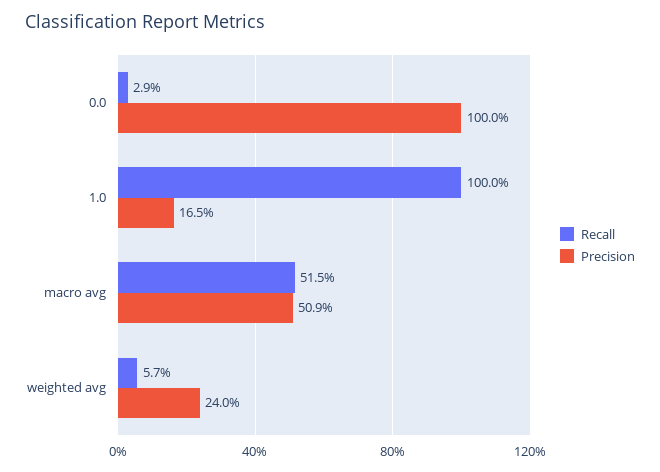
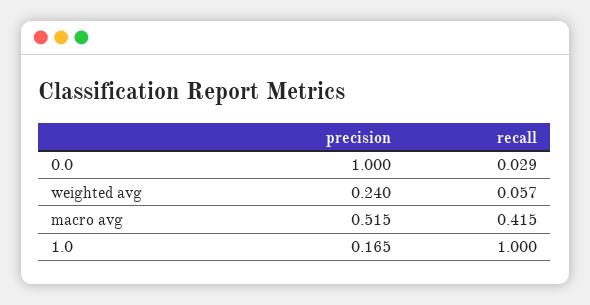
  {
    "Recall": {
      "0.0": 0.029,
      "1.0": 1,
-     "macro avg": 0.515,
+     "macro avg": 0.415,
      "weighted avg": 0.057
    },
    "Precision": {
      "0.0": 1,
      "1.0": 0.165,
-     "macro avg": 0.509,
+     "macro avg": 0.515,
      "weighted avg": 0.24
    }
  }

